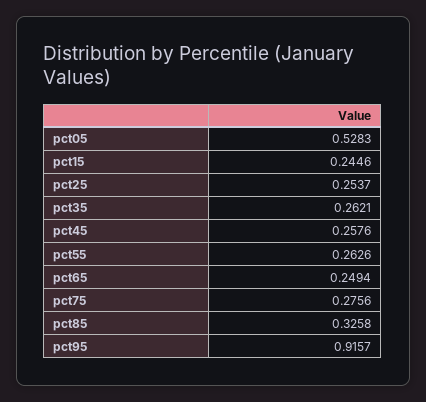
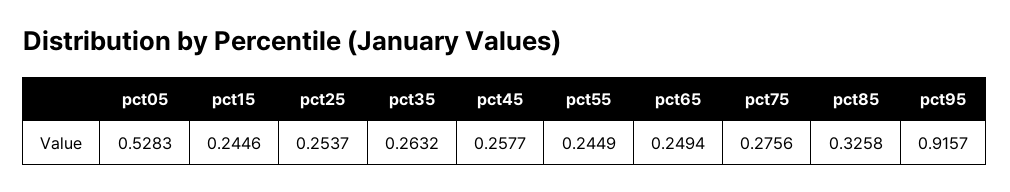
  {
    "pct05": 0.5283,
    "pct15": 0.2446,
    "pct25": 0.2537,
-   "pct35": 0.2621,
+   "pct35": 0.2632,
-   "pct45": 0.2576,
+   "pct45": 0.2577,
-   "pct55": 0.2626,
+   "pct55": 0.2449,
    "pct65": 0.2494,
    "pct75": 0.2756,
    "pct85": 0.3258,
    "pct95": 0.9157
  }

